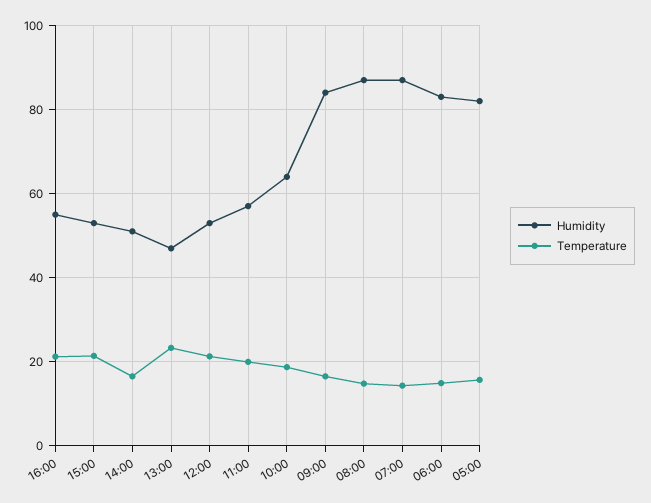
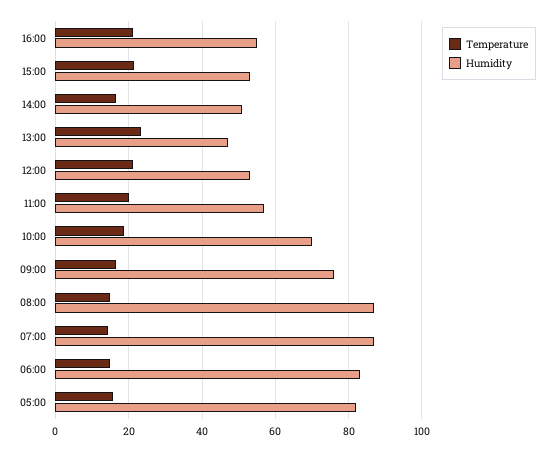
  {
    "Humidity": {
      "16:00": 56,
      "15:00": 54,
      "14:00": 52,
      "13:00": 48,
      "12:00": 54,
      "11:00": 58,
-     "10:00": 64,
+     "10:00": 70,
-     "09:00": 84,
+     "09:00": 76,
      "08:00": 88,
      "07:00": 88,
      "06:00": 84,
      "05:00": 82
    },
    "Temperature": {
      "16:00": 22,
      "15:00": 22,
      "14:00": 16,
      "13:00": 24,
      "12:00": 22,
      "11:00": 20,
      "10:00": 18,
      "09:00": 16,
      "08:00": 14,
      "07:00": 14,
      "06:00": 14,
      "05:00": 16
    }
  }

